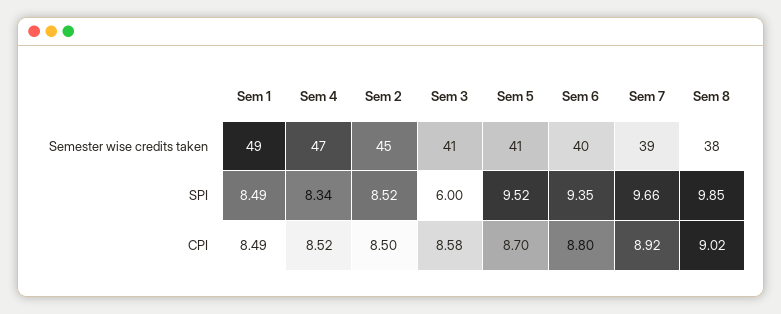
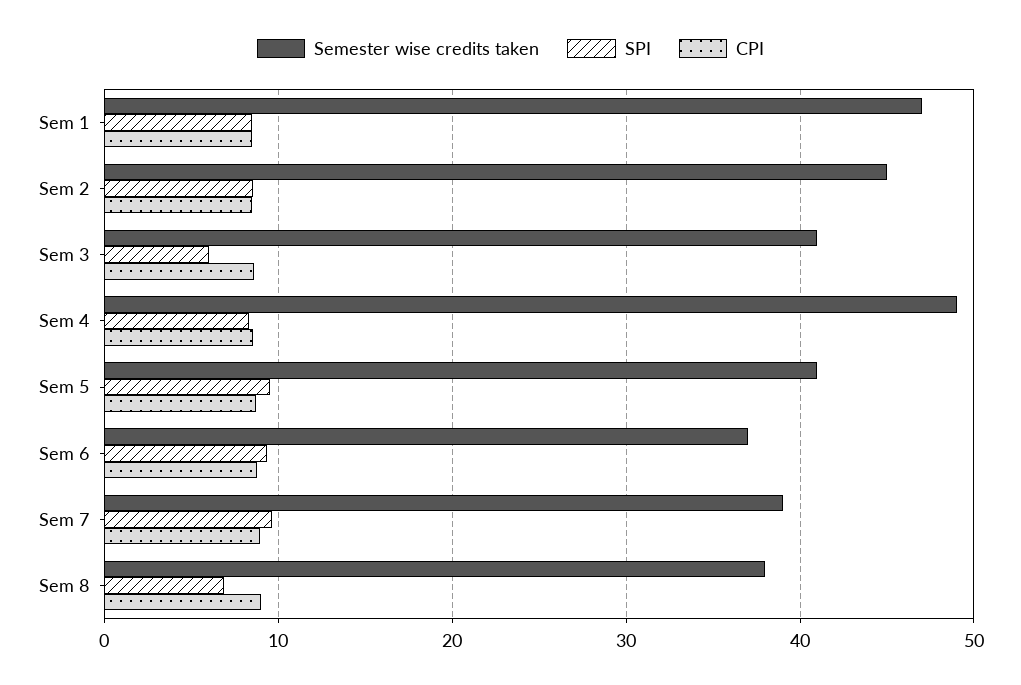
  {
    "Semester wise credits taken": {
-     "Sem 1": 49,
+     "Sem 1": 47,
-     "Sem 4": 47,
+     "Sem 4": 49,
      "Sem 2": 45,
      "Sem 3": 41,
      "Sem 5": 41,
-     "Sem 6": 40,
+     "Sem 6": 37,
      "Sem 7": 39,
      "Sem 8": 38
    },
    "SPI": {
      "Sem 1": 8.49,
      "Sem 4": 8.34,
      "Sem 2": 8.52,
      "Sem 3": 6,
      "Sem 5": 9.52,
      "Sem 6": 9.35,
      "Sem 7": 9.66,
-     "Sem 8": 9.85
+     "Sem 8": 7
    },
    "CPI": {
      "Sem 1": 8.49,
      "Sem 4": 8.52,
      "Sem 2": 8.5,
      "Sem 3": 8.58,
      "Sem 5": 8.7,
      "Sem 6": 8.8,
      "Sem 7": 8.92,
      "Sem 8": 9.02
    }
  }

